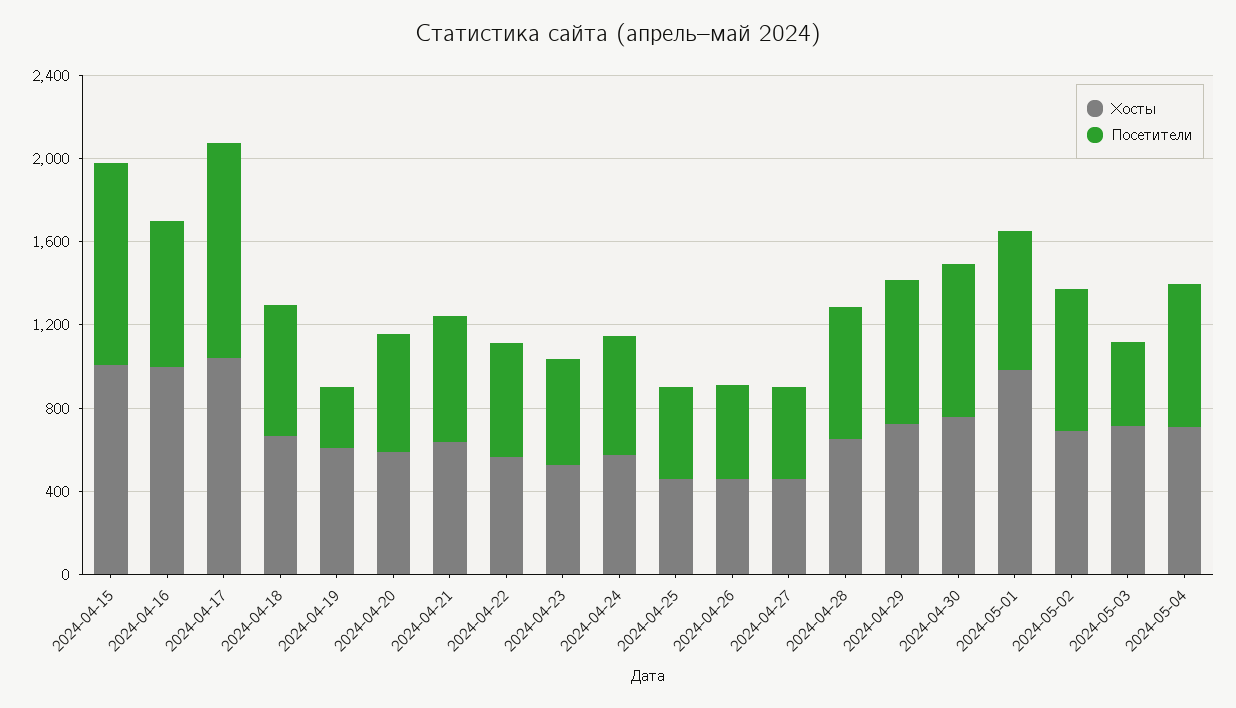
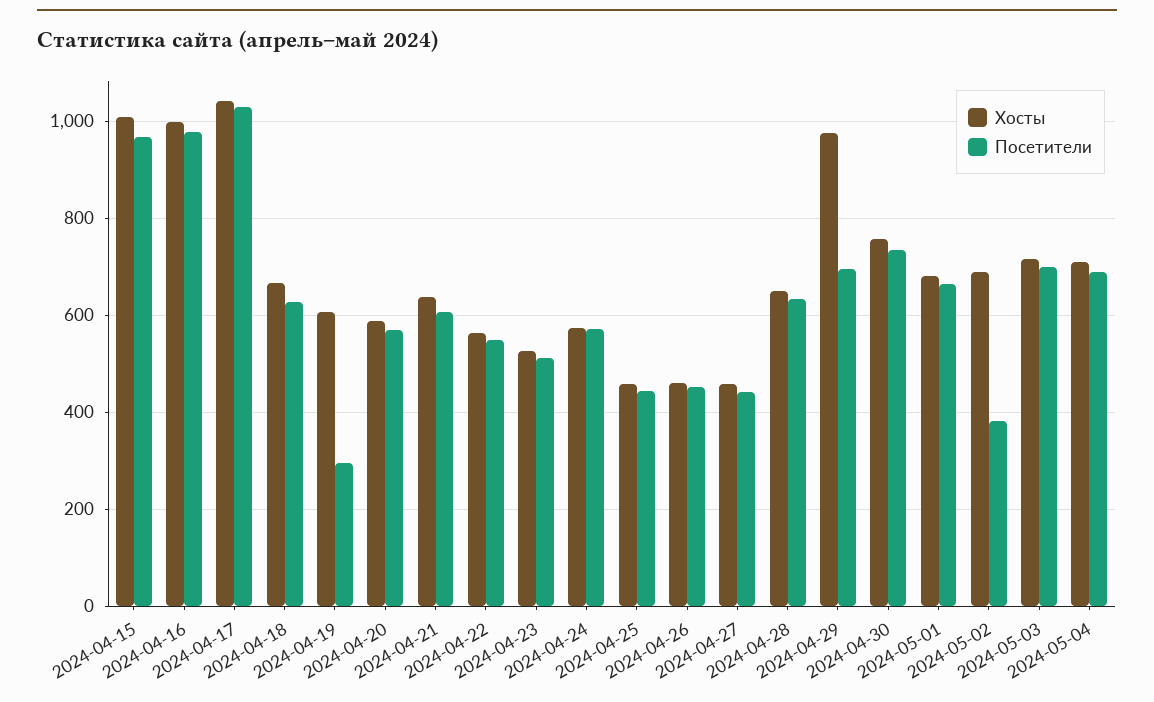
  {
    "Хосты": {
      "2024-04-15": 1000,
      "2024-04-16": 1000,
      "2024-04-17": 1040,
      "2024-04-18": 660,
      "2024-04-19": 600,
      "2024-04-20": 580,
      "2024-04-21": 640,
      "2024-04-22": 560,
      "2024-04-23": 520,
      "2024-04-24": 580,
      "2024-04-25": 460,
      "2024-04-26": 460,
      "2024-04-27": 460,
      "2024-04-28": 660,
-     "2024-04-29": 700,
+     "2024-04-29": 980,
      "2024-04-30": 760,
-     "2024-05-01": 1000,
+     "2024-05-01": 680,
      "2024-05-02": 700,
      "2024-05-03": 720,
      "2024-05-04": 700
    },
    "Посетители": {
      "2024-04-15": 960,
-     "2024-04-16": 700,
+     "2024-04-16": 980,
      "2024-04-17": 1040,
      "2024-04-18": 620,
      "2024-04-19": 300,
      "2024-04-20": 580,
      "2024-04-21": 600,
      "2024-04-22": 560,
      "2024-04-23": 520,
      "2024-04-24": 580,
      "2024-04-25": 440,
      "2024-04-26": 460,
      "2024-04-27": 440,
      "2024-04-28": 640,
      "2024-04-29": 700,
      "2024-04-30": 740,
      "2024-05-01": 660,
-     "2024-05-02": 700,
+     "2024-05-02": 380,
-     "2024-05-03": 400,
+     "2024-05-03": 700,
      "2024-05-04": 680
    }
  }

